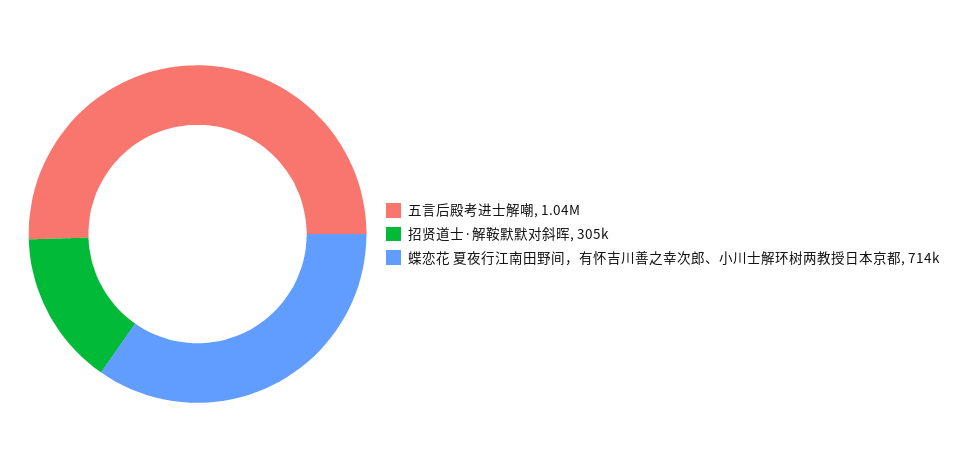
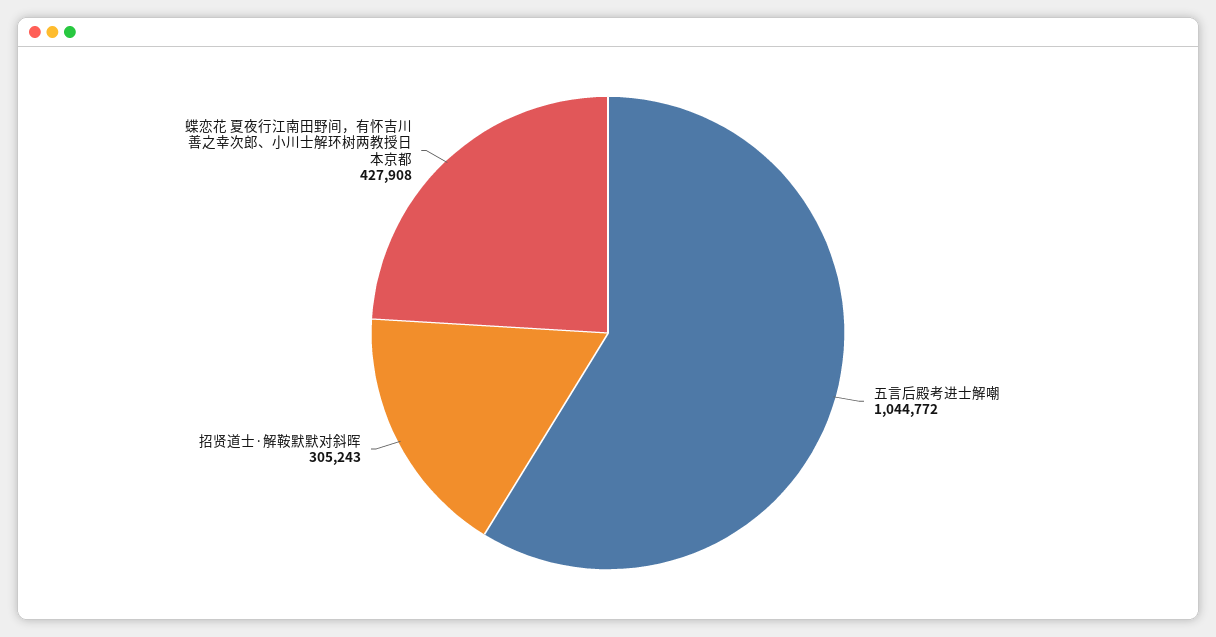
  {
    "五言后殿考进士解嘲": 1044772,
    "招贤道士·解鞍默默对斜晖": 305243,
-   "蝶恋花 夏夜行江南田野间，有怀吉川善之幸次郎、小川士解环树两教授日本京都": 714000
+   "蝶恋花 夏夜行江南田野间，有怀吉川善之幸次郎、小川士解环树两教授日本京都": 427908
  }

